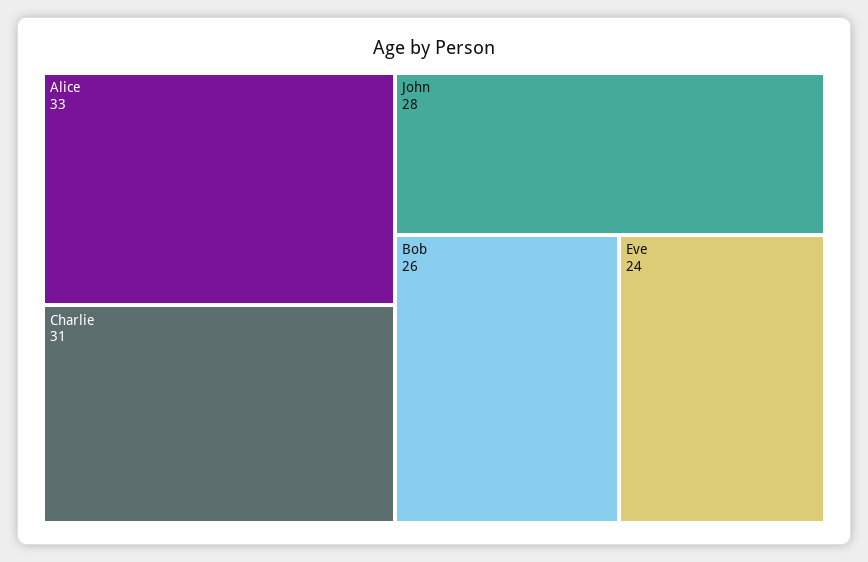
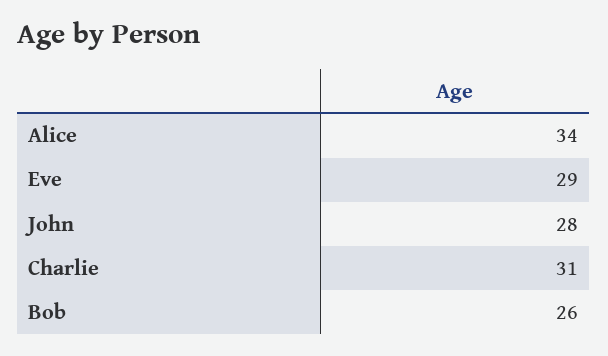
  {
-   "Alice": 33,
+   "Alice": 34,
    "Charlie": 31,
    "John": 28,
    "Bob": 26,
-   "Eve": 24
+   "Eve": 29
  }

